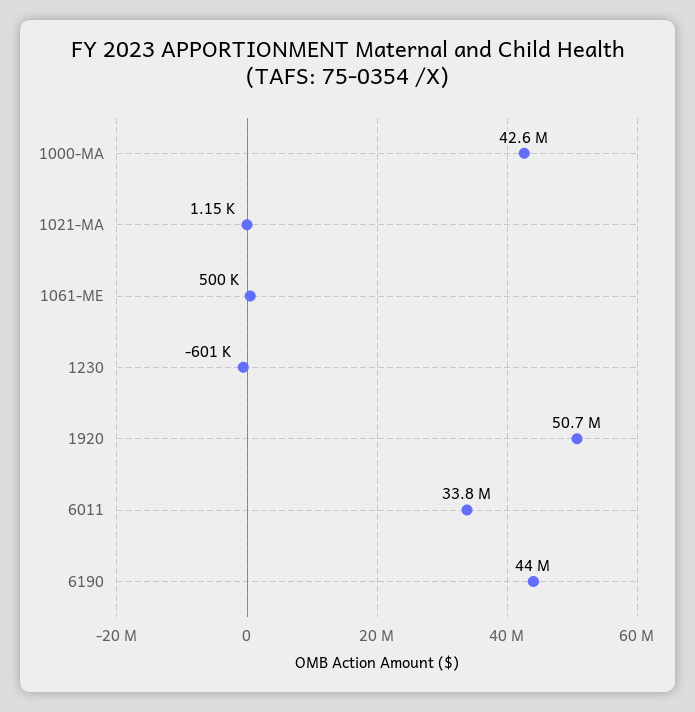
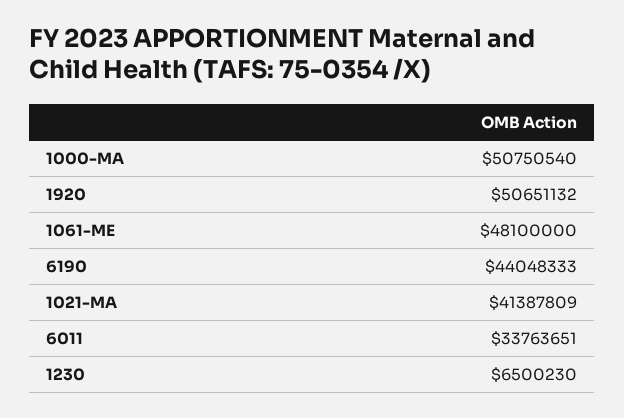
  {
-   "1000-MA": 42600000,
+   "1000-MA": 50750540,
-   "1021-MA": 1150,
+   "1021-MA": 41387809,
-   "1061-ME": 500000,
+   "1061-ME": 48100000,
-   "1230": -601000,
+   "1230": 6500230,
    "1920": 50651132,
    "6011": 33763651,
    "6190": 44048333
  }

